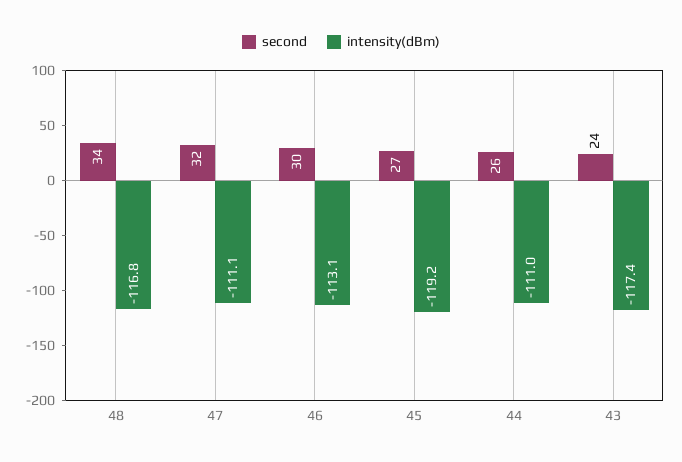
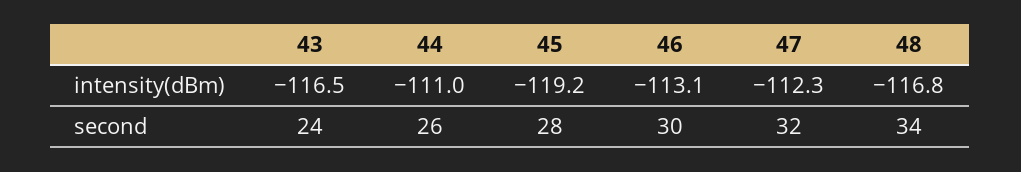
  {
    "second": {
      "48": 34,
      "47": 32,
      "46": 30,
-     "45": 27,
+     "45": 28,
      "44": 26,
      "43": 24
    },
    "intensity(dBm)": {
      "48": -116.8,
-     "47": -111.1,
+     "47": -112.3,
      "46": -113.1,
      "45": -119.2,
      "44": -111,
-     "43": -117.4
+     "43": -116.5
    }
  }

